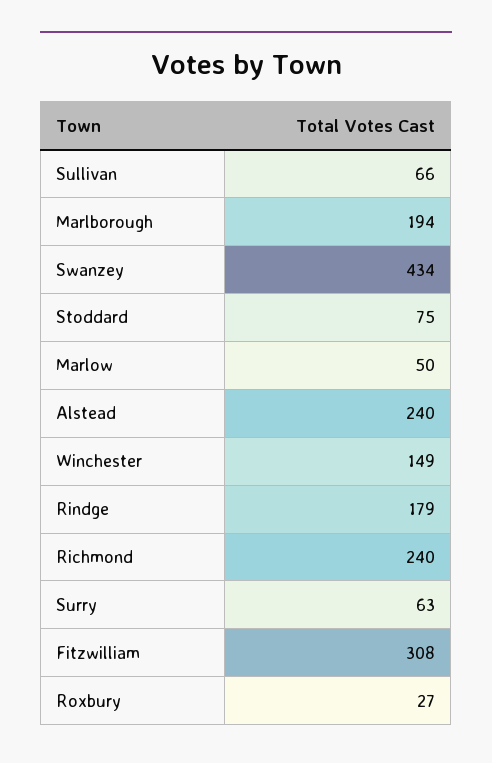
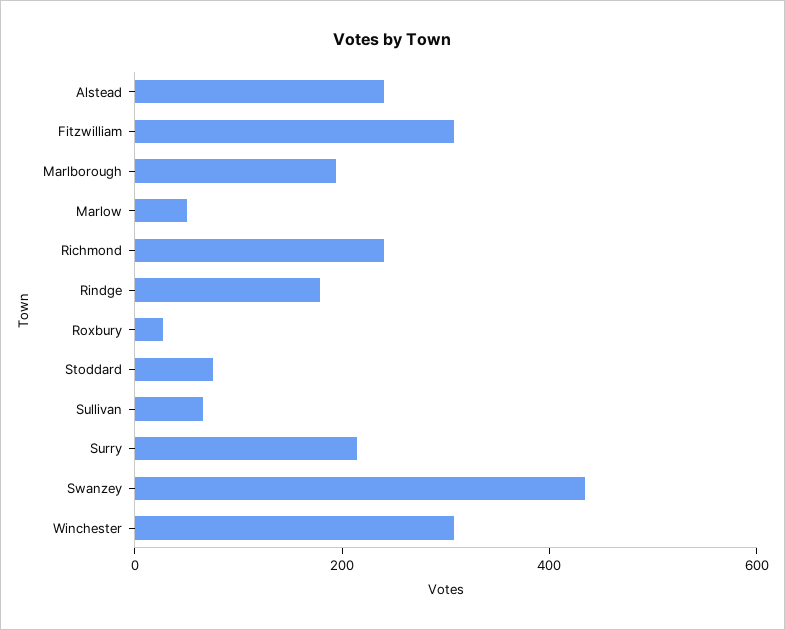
  {
    "Sullivan": 66,
    "Marlborough": 194,
    "Swanzey": 434,
    "Stoddard": 75,
    "Marlow": 50,
    "Alstead": 240,
-   "Winchester": 149,
+   "Winchester": 300,
    "Rindge": 179,
    "Richmond": 240,
-   "Surry": 63,
+   "Surry": 200,
    "Fitzwilliam": 308,
    "Roxbury": 27
  }

